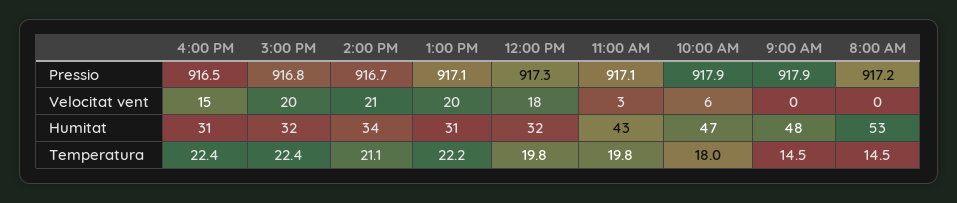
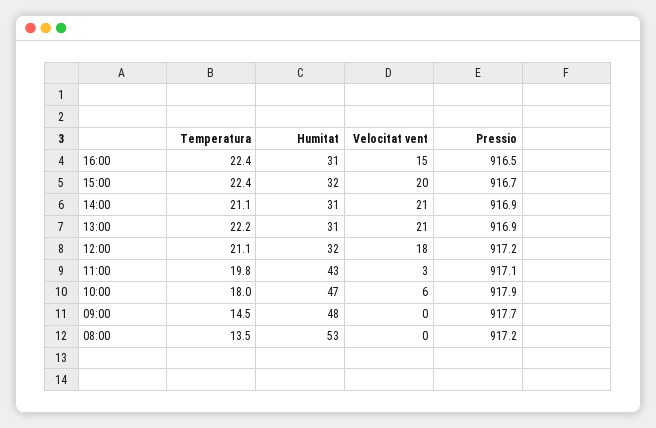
  {
    "4:00 PM": {
      "Pressio": 916.5,
      "Velocitat vent": 15,
      "Humitat": 31,
      "Temperatura": 22.4
    },
    "3:00 PM": {
-     "Pressio": 916.8,
+     "Pressio": 916.7,
      "Velocitat vent": 20,
      "Humitat": 32,
      "Temperatura": 22.4
    },
    "2:00 PM": {
-     "Pressio": 916.7,
+     "Pressio": 916.9,
      "Velocitat vent": 21,
-     "Humitat": 34,
+     "Humitat": 31,
      "Temperatura": 21.1
    },
    "1:00 PM": {
-     "Pressio": 917.1,
+     "Pressio": 916.9,
-     "Velocitat vent": 20,
+     "Velocitat vent": 21,
      "Humitat": 31,
      "Temperatura": 22.2
    },
    "12:00 PM": {
-     "Pressio": 917.3,
+     "Pressio": 917.2,
      "Velocitat vent": 18,
      "Humitat": 32,
-     "Temperatura": 19.8
+     "Temperatura": 21.1
    },
    "11:00 AM": {
      "Pressio": 917.1,
      "Velocitat vent": 3,
      "Humitat": 43,
      "Temperatura": 19.8
    },
    "10:00 AM": {
      "Pressio": 917.9,
      "Velocitat vent": 6,
      "Humitat": 47,
      "Temperatura": 18
    },
    "9:00 AM": {
-     "Pressio": 917.9,
+     "Pressio": 917.7,
      "Velocitat vent": 0,
      "Humitat": 48,
      "Temperatura": 14.5
    },
    "8:00 AM": {
      "Pressio": 917.2,
      "Velocitat vent": 0,
      "Humitat": 53,
-     "Temperatura": 14.5
+     "Temperatura": 13.5
    }
  }

